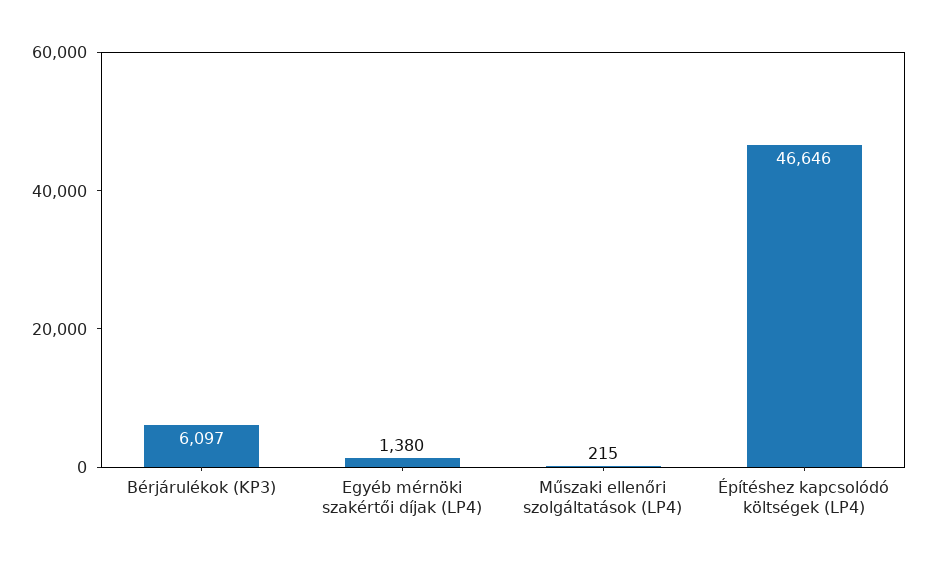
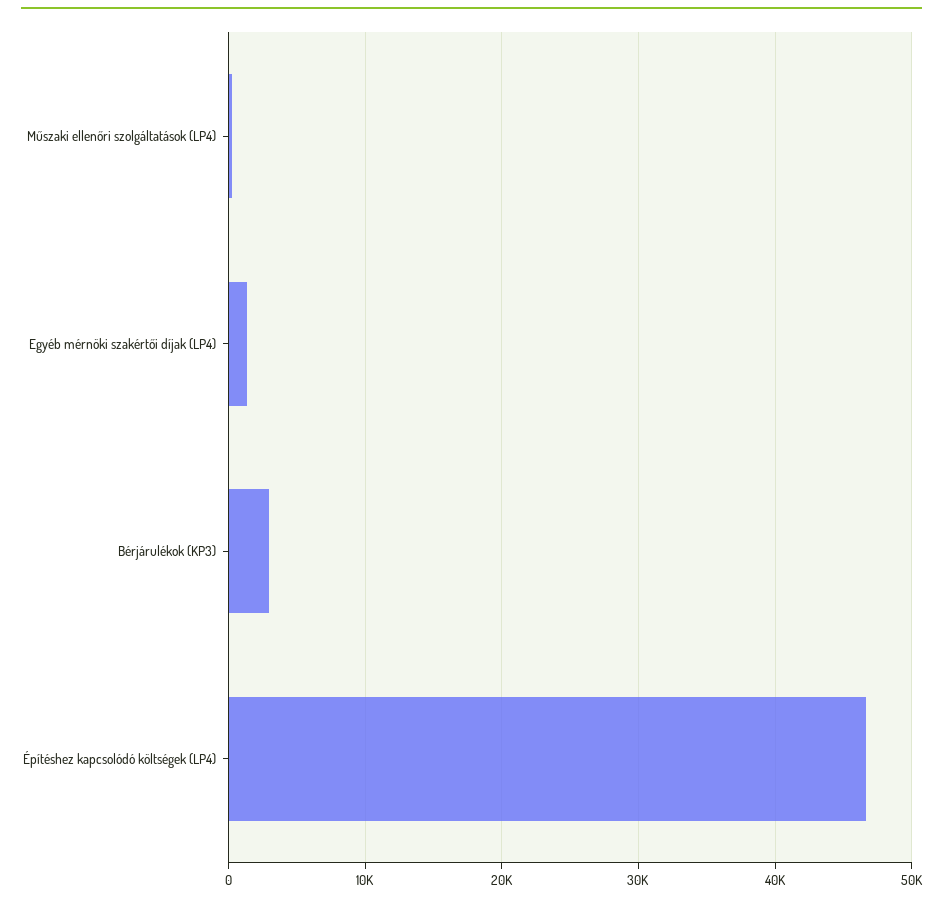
  {
-   "Bérjárulékok (KP3)": 6097,
+   "Bérjárulékok (KP3)": 3000,
    "Egyéb mérnöki szakértői díjak (LP4)": 1380,
    "Műszaki ellenőri szolgáltatások (LP4)": 215,
    "Építéshez kapcsolódó költségek (LP4)": 46646
  }

